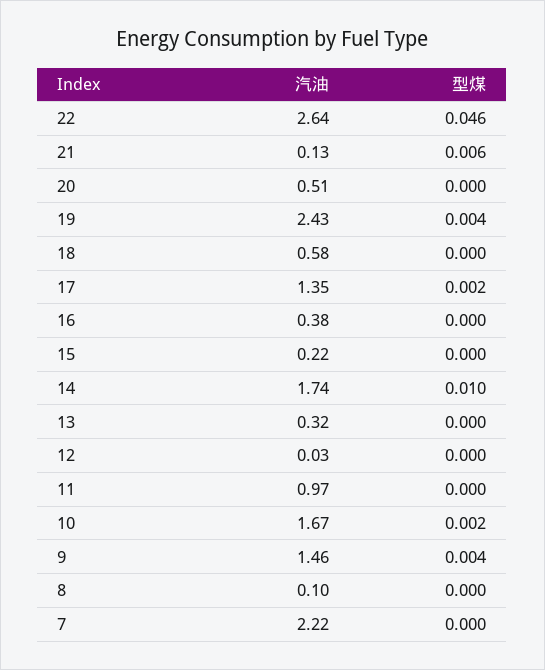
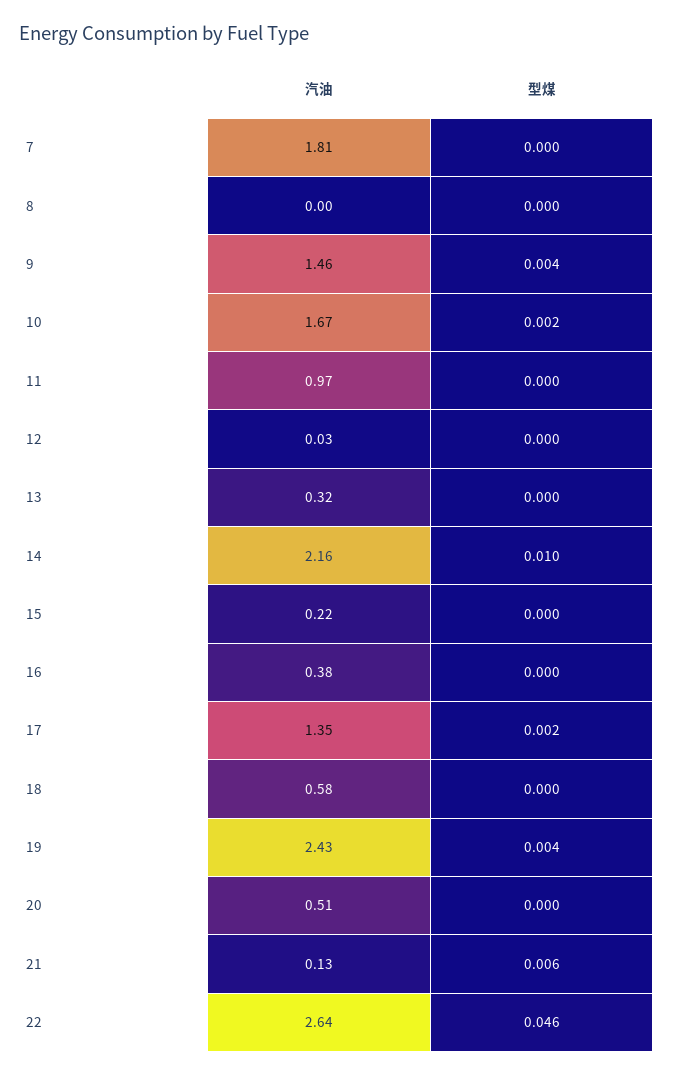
  {
    "汽油": {
      "22": 2.64,
      "21": 0.13,
      "20": 0.51,
      "19": 2.43,
      "18": 0.58,
      "17": 1.35,
      "16": 0.38,
      "15": 0.22,
-     "14": 1.74,
+     "14": 2.16,
      "13": 0.32,
      "12": 0.03,
      "11": 0.97,
      "10": 1.67,
      "9": 1.46,
-     "8": 0.1,
+     "8": 0,
-     "7": 2.22
+     "7": 1.81
    },
    "型煤": {
      "22": 0.046,
      "21": 0.006,
      "20": 0,
      "19": 0.004,
      "18": 0,
      "17": 0.002,
      "16": 0,
      "15": 0,
      "14": 0.01,
      "13": 0,
      "12": 0,
      "11": 0,
      "10": 0.002,
      "9": 0.004,
      "8": 0,
      "7": 0
    }
  }

